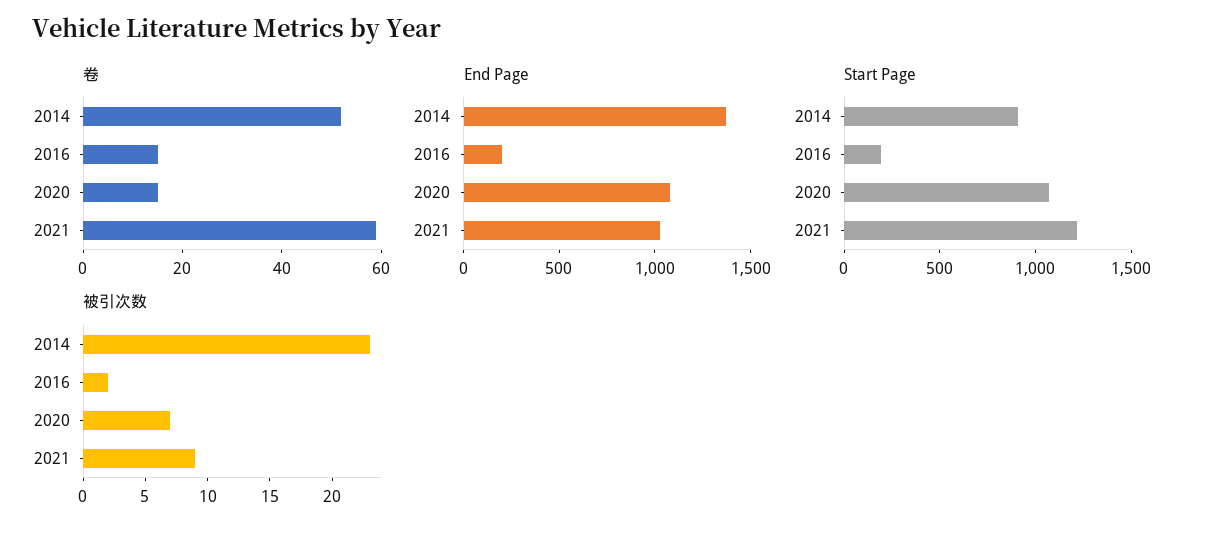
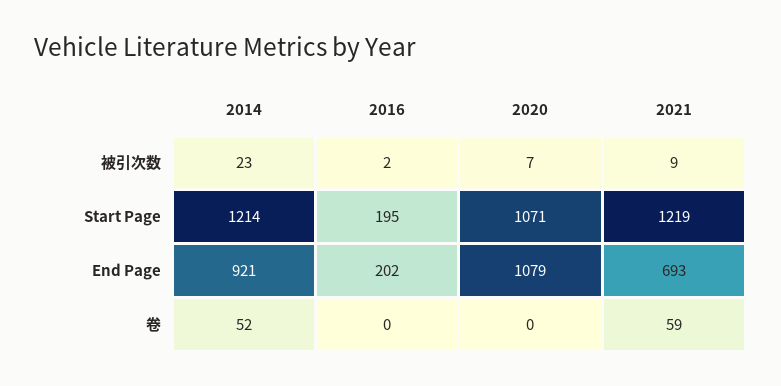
  {
    "卷": {
      "2014": 52,
-     "2016": 15,
+     "2016": 0,
-     "2020": 15,
+     "2020": 0,
      "2021": 59
    },
    "End Page": {
-     "2014": 1400,
+     "2014": 921,
      "2016": 202,
      "2020": 1079,
-     "2021": 1000
+     "2021": 693
    },
    "Start Page": {
-     "2014": 900,
+     "2014": 1214,
      "2016": 195,
      "2020": 1071,
      "2021": 1219
    },
    "被引次数": {
      "2014": 23,
      "2016": 2,
      "2020": 7,
      "2021": 9
    }
  }

